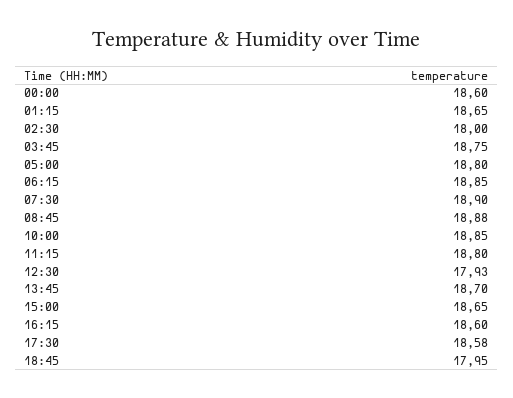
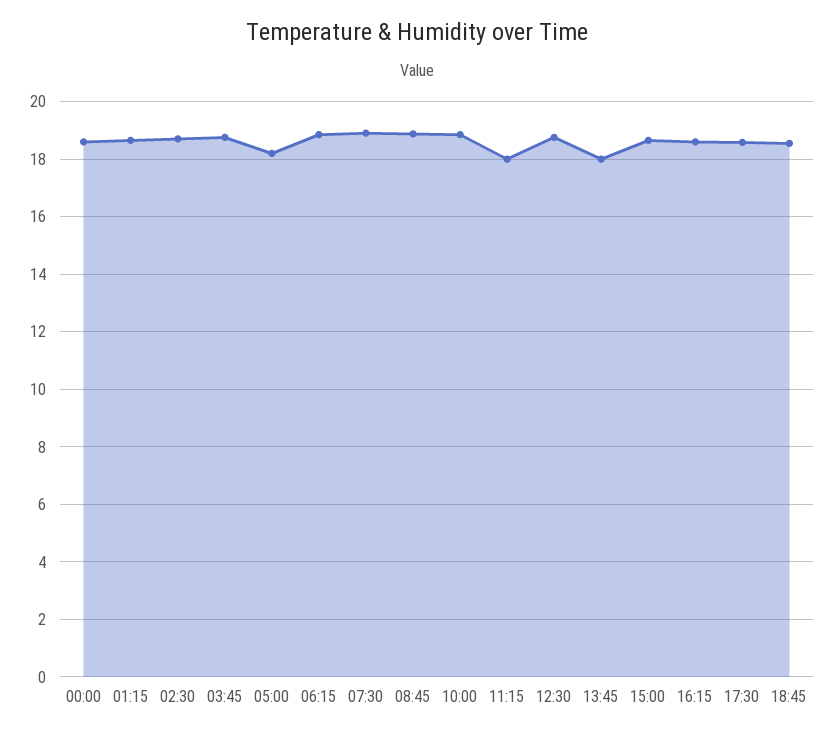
  {
    "00:00": 18.6,
    "01:15": 18.65,
-   "02:30": 18,
+   "02:30": 18.75,
    "03:45": 18.75,
-   "05:00": 18.8,
+   "05:00": 18.25,
    "06:15": 18.85,
    "07:30": 18.9,
    "08:45": 18.88,
    "10:00": 18.85,
-   "11:15": 18.8,
+   "11:15": 18,
-   "12:30": 17.93,
+   "12:30": 18.75,
-   "13:45": 18.7,
+   "13:45": 18,
    "15:00": 18.65,
    "16:15": 18.6,
    "17:30": 18.58,
-   "18:45": 17.95
+   "18:45": 18.5
  }

